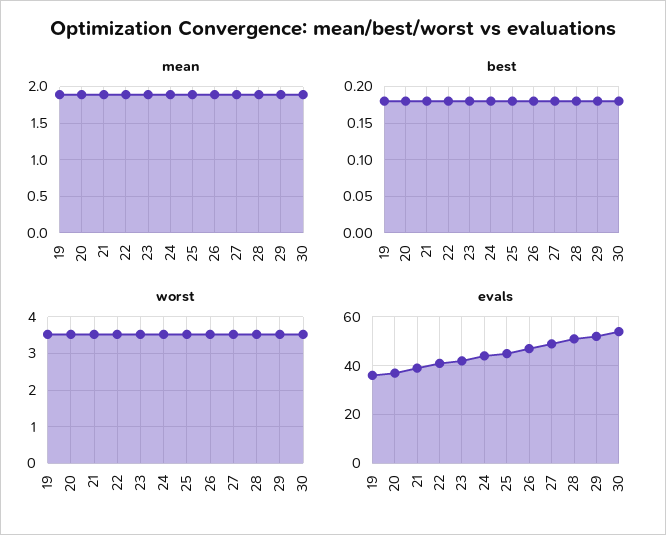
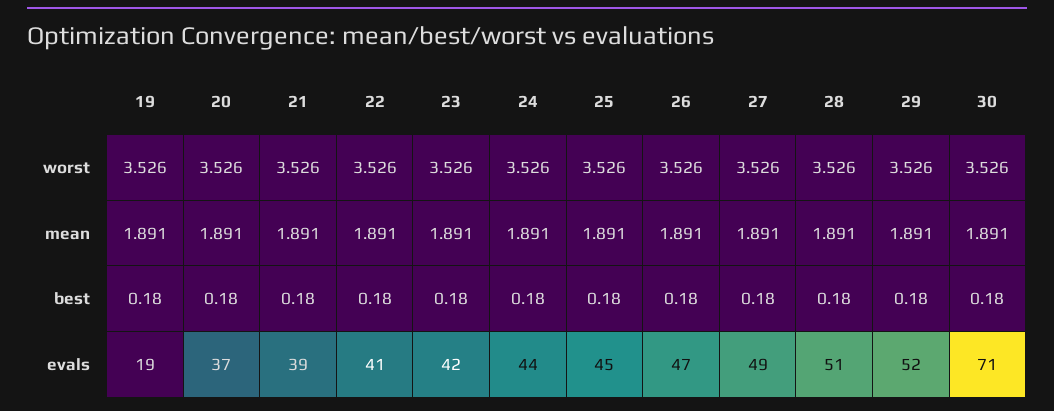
  {
    "mean": {
      "19": 1.891,
      "20": 1.891,
      "21": 1.891,
      "22": 1.891,
      "23": 1.891,
      "24": 1.891,
      "25": 1.891,
      "26": 1.891,
      "27": 1.891,
      "28": 1.891,
      "29": 1.891,
      "30": 1.891
    },
    "best": {
      "19": 0.18,
      "20": 0.18,
      "21": 0.18,
      "22": 0.18,
      "23": 0.18,
      "24": 0.18,
      "25": 0.18,
      "26": 0.18,
      "27": 0.18,
      "28": 0.18,
      "29": 0.18,
      "30": 0.18
    },
    "worst": {
      "19": 3.526,
      "20": 3.526,
      "21": 3.526,
      "22": 3.526,
      "23": 3.526,
      "24": 3.526,
      "25": 3.526,
      "26": 3.526,
      "27": 3.526,
      "28": 3.526,
      "29": 3.526,
      "30": 3.526
    },
    "evals": {
-     "19": 35,
+     "19": 19,
      "20": 37,
      "21": 39,
      "22": 41,
      "23": 42,
      "24": 44,
      "25": 45,
      "26": 47,
      "27": 49,
      "28": 51,
      "29": 52,
-     "30": 55
+     "30": 71
    }
  }

